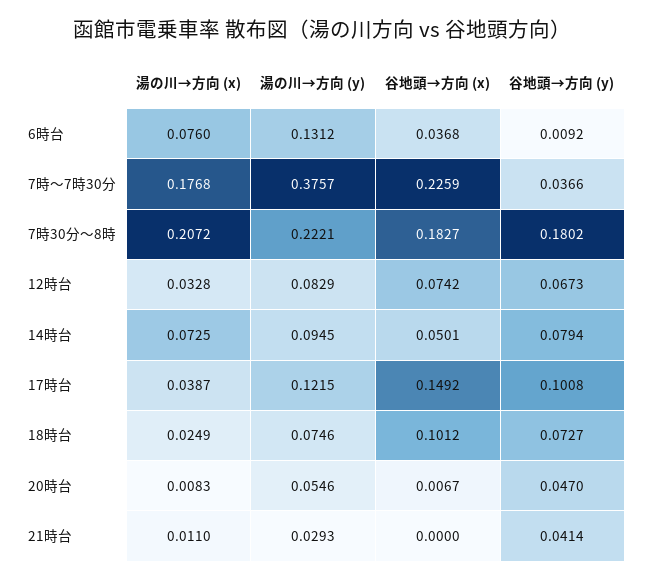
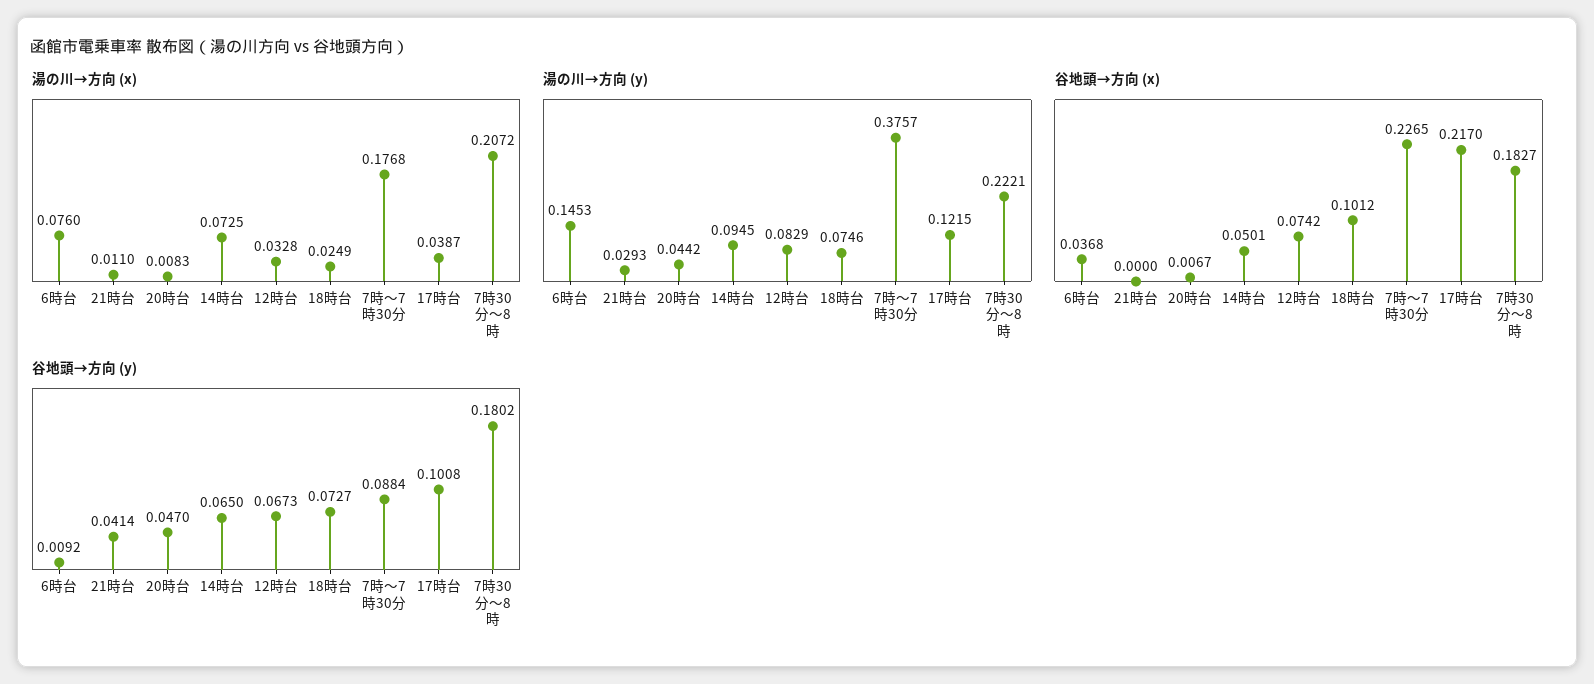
  {
    "湯の川→方向 (x)": {
      "6時台": 0.076,
      "7時～7時30分": 0.1768,
      "7時30分～8時": 0.2072,
      "12時台": 0.0328,
      "14時台": 0.0725,
      "17時台": 0.0387,
      "18時台": 0.0249,
      "20時台": 0.0083,
      "21時台": 0.011
    },
    "湯の川→方向 (y)": {
-     "6時台": 0.1312,
+     "6時台": 0.1453,
      "7時～7時30分": 0.3757,
      "7時30分～8時": 0.2221,
      "12時台": 0.0829,
      "14時台": 0.0945,
      "17時台": 0.1215,
      "18時台": 0.0746,
-     "20時台": 0.0546,
+     "20時台": 0.0442,
      "21時台": 0.0293
    },
    "谷地頭→方向 (x)": {
      "6時台": 0.0368,
-     "7時～7時30分": 0.2259,
+     "7時～7時30分": 0.2265,
      "7時30分～8時": 0.1827,
      "12時台": 0.0742,
      "14時台": 0.0501,
-     "17時台": 0.1492,
+     "17時台": 0.217,
      "18時台": 0.1012,
      "20時台": 0.0067,
      "21時台": 0
    },
    "谷地頭→方向 (y)": {
      "6時台": 0.0092,
-     "7時～7時30分": 0.0366,
+     "7時～7時30分": 0.0884,
      "7時30分～8時": 0.1802,
      "12時台": 0.0673,
-     "14時台": 0.0794,
+     "14時台": 0.065,
      "17時台": 0.1008,
      "18時台": 0.0727,
      "20時台": 0.047,
      "21時台": 0.0414
    }
  }

